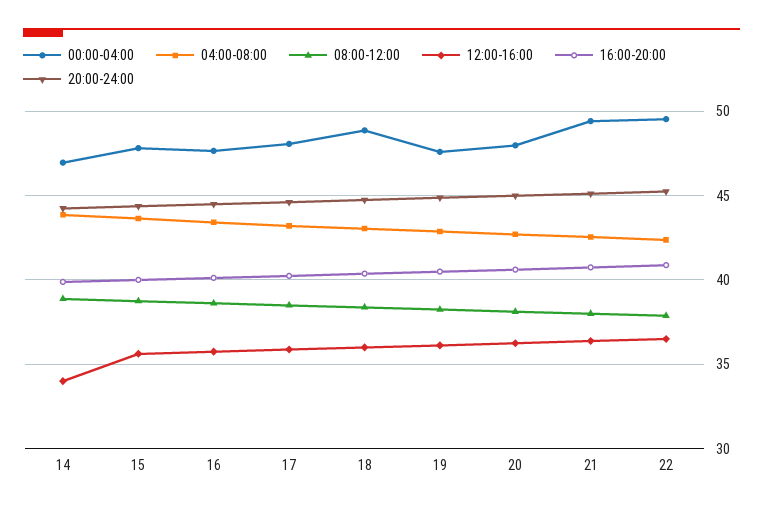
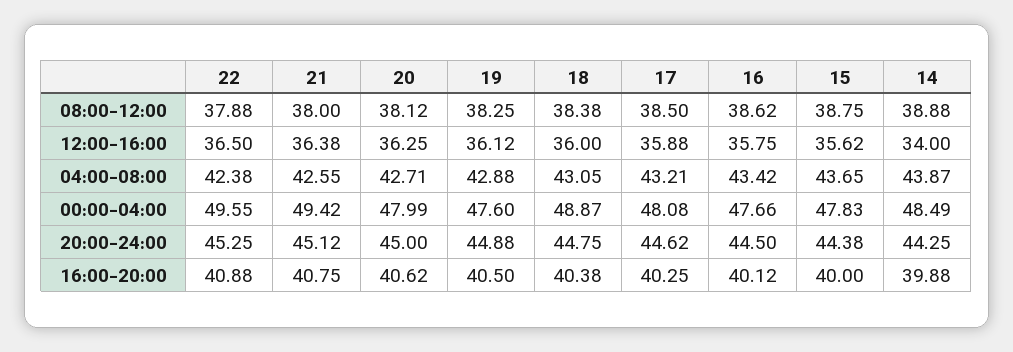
  {
    "00:00-04:00": {
-     "14": 47,
+     "14": 48.49,
      "15": 47.83,
      "16": 47.66,
      "17": 48.08,
      "18": 48.87,
      "19": 47.6,
      "20": 47.99,
      "21": 49.42,
      "22": 49.55
    },
    "04:00-08:00": {
      "14": 43.87,
      "15": 43.65,
      "16": 43.42,
      "17": 43.21,
      "18": 43.05,
      "19": 42.88,
      "20": 42.71,
      "21": 42.55,
      "22": 42.38
    },
    "08:00-12:00": {
      "14": 38.88,
      "15": 38.75,
      "16": 38.62,
      "17": 38.5,
      "18": 38.38,
      "19": 38.25,
      "20": 38.12,
      "21": 38,
      "22": 37.88
    },
    "12:00-16:00": {
      "14": 34,
      "15": 35.62,
      "16": 35.75,
      "17": 35.88,
      "18": 36,
      "19": 36.12,
      "20": 36.25,
      "21": 36.38,
      "22": 36.5
    },
    "16:00-20:00": {
      "14": 39.88,
      "15": 40,
      "16": 40.12,
      "17": 40.25,
      "18": 40.38,
      "19": 40.5,
      "20": 40.62,
      "21": 40.75,
      "22": 40.88
    },
    "20:00-24:00": {
      "14": 44.25,
      "15": 44.38,
      "16": 44.5,
      "17": 44.62,
      "18": 44.75,
      "19": 44.88,
      "20": 45,
      "21": 45.12,
      "22": 45.25
    }
  }

